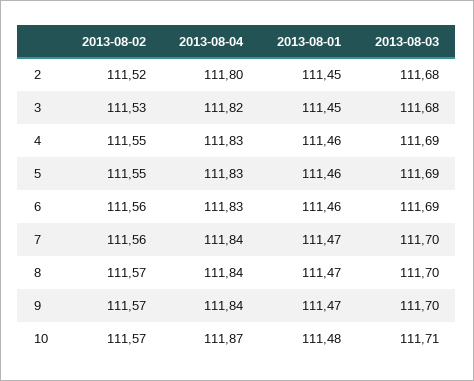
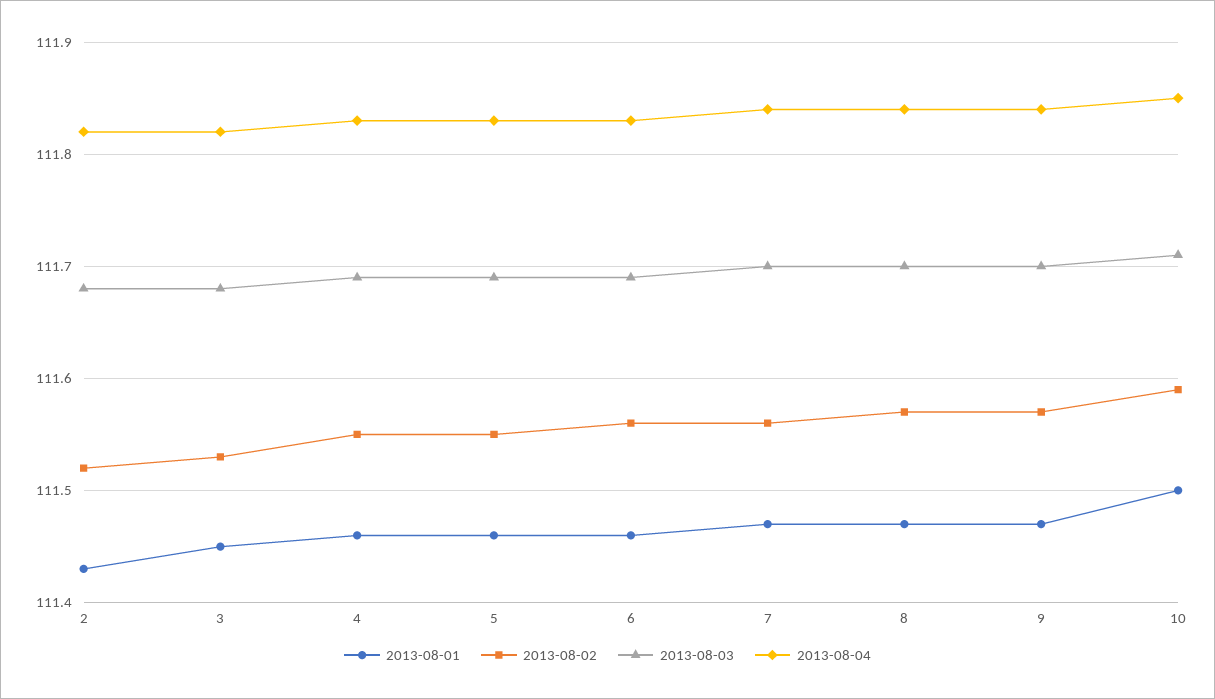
  {
    "2013-08-02": {
      "2": 111.52,
      "3": 111.53,
      "4": 111.55,
      "5": 111.55,
      "6": 111.56,
      "7": 111.56,
      "8": 111.57,
      "9": 111.57,
-     "10": 111.57
+     "10": 111.59
    },
    "2013-08-04": {
-     "2": 111.8,
+     "2": 111.82,
      "3": 111.82,
      "4": 111.83,
      "5": 111.83,
      "6": 111.83,
      "7": 111.84,
      "8": 111.84,
      "9": 111.84,
-     "10": 111.87
+     "10": 111.85
    },
    "2013-08-01": {
-     "2": 111.45,
+     "2": 111.43,
      "3": 111.45,
      "4": 111.46,
      "5": 111.46,
      "6": 111.46,
      "7": 111.47,
      "8": 111.47,
      "9": 111.47,
-     "10": 111.48
+     "10": 111.5
    },
    "2013-08-03": {
      "2": 111.68,
      "3": 111.68,
      "4": 111.69,
      "5": 111.69,
      "6": 111.69,
      "7": 111.7,
      "8": 111.7,
      "9": 111.7,
      "10": 111.71
    }
  }

